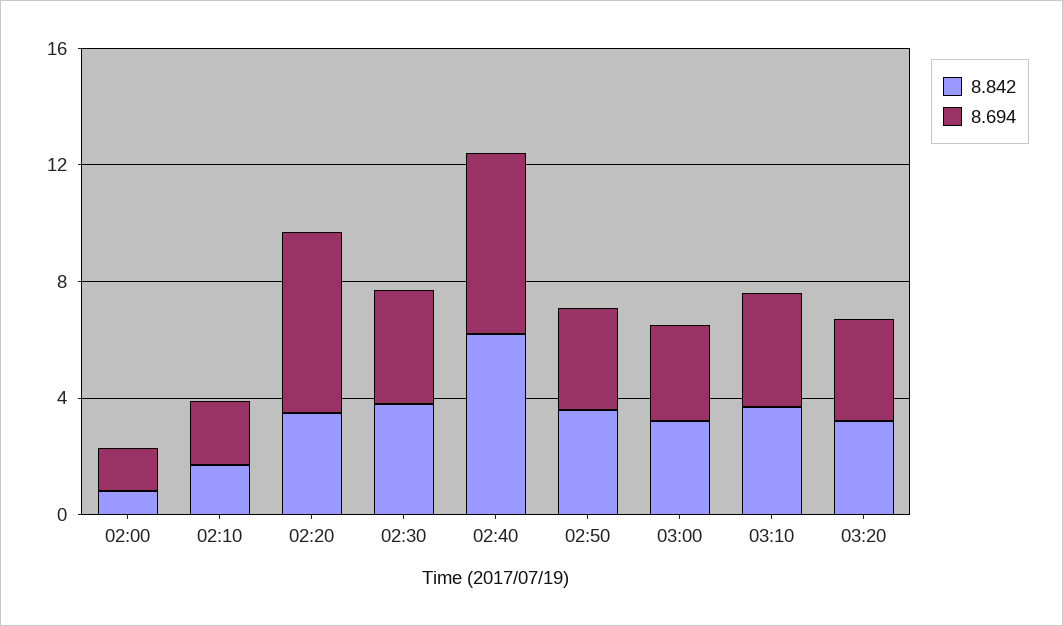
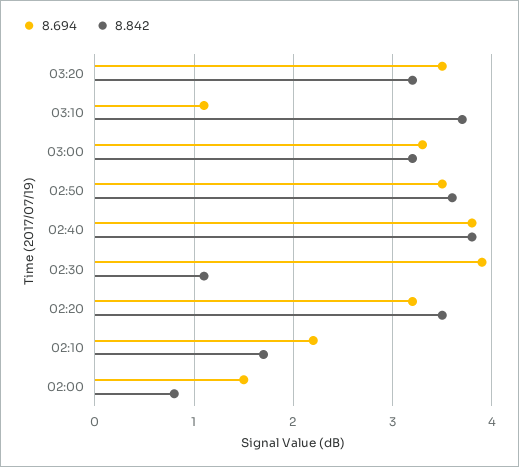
  {
    "8.842": {
      "02:00": 0.8,
      "02:10": 1.7,
      "02:20": 3.5,
-     "02:30": 4,
+     "02:30": 1.1,
-     "02:40": 6,
+     "02:40": 3.8,
      "02:50": 3.6,
      "03:00": 3.2,
      "03:10": 3.7,
      "03:20": 3.2
    },
    "8.694": {
      "02:00": 1.5,
      "02:10": 2.2,
-     "02:20": 6,
+     "02:20": 3.2,
      "02:30": 3.9,
-     "02:40": 6,
+     "02:40": 3.8,
      "02:50": 3.5,
      "03:00": 3.3,
-     "03:10": 4,
+     "03:10": 1.1,
      "03:20": 3.5
    }
  }

